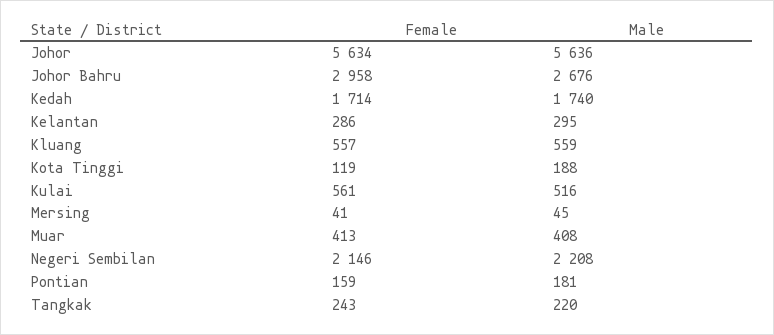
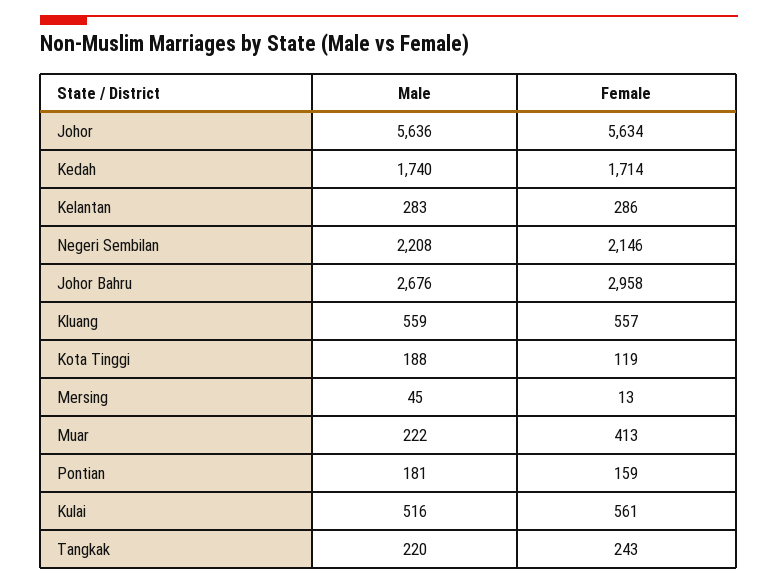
  {
    "Female": {
      "Johor": 5634,
      "Johor Bahru": 2958,
      "Kedah": 1714,
      "Kelantan": 286,
      "Kluang": 557,
      "Kota Tinggi": 119,
      "Kulai": 561,
-     "Mersing": 41,
+     "Mersing": 13,
      "Muar": 413,
      "Negeri Sembilan": 2146,
      "Pontian": 159,
      "Tangkak": 243
    },
    "Male": {
      "Johor": 5636,
      "Johor Bahru": 2676,
      "Kedah": 1740,
-     "Kelantan": 295,
+     "Kelantan": 283,
      "Kluang": 559,
      "Kota Tinggi": 188,
      "Kulai": 516,
      "Mersing": 45,
-     "Muar": 408,
+     "Muar": 222,
      "Negeri Sembilan": 2208,
      "Pontian": 181,
      "Tangkak": 220
    }
  }

